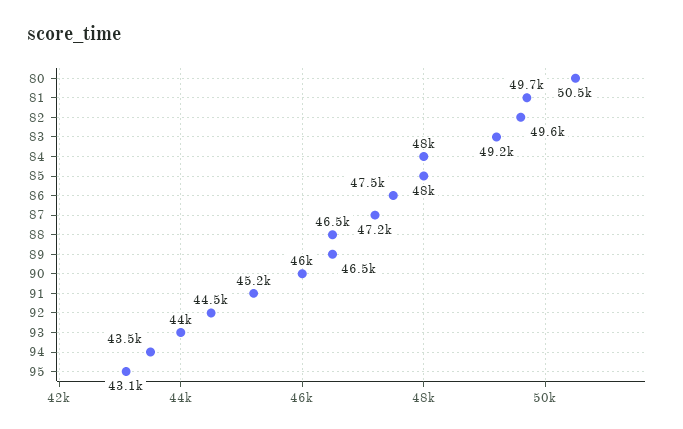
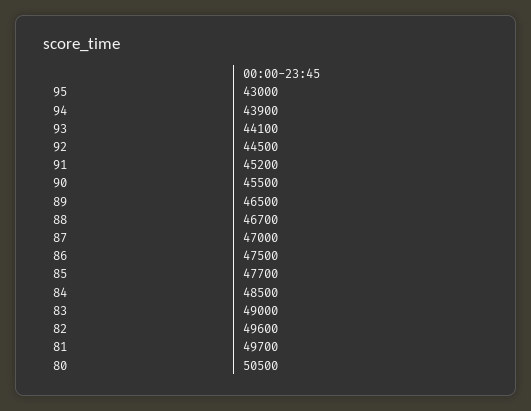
  {
    "80": 50500,
    "81": 49700,
    "82": 49600,
-   "83": 49200,
+   "83": 49000,
-   "84": 48000,
+   "84": 48500,
-   "85": 48000,
+   "85": 47700,
    "86": 47500,
-   "87": 47200,
+   "87": 47000,
-   "88": 46500,
+   "88": 46700,
    "89": 46500,
-   "90": 46000,
+   "90": 45500,
    "91": 45200,
    "92": 44500,
-   "93": 44000,
+   "93": 44100,
-   "94": 43500,
+   "94": 43900,
-   "95": 43100
+   "95": 43000
  }

